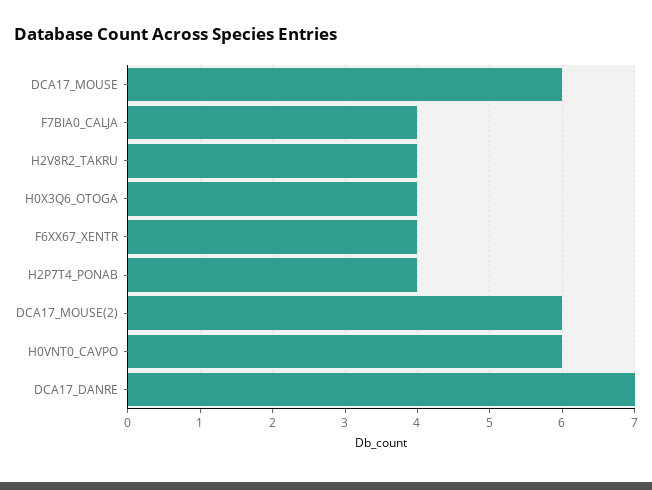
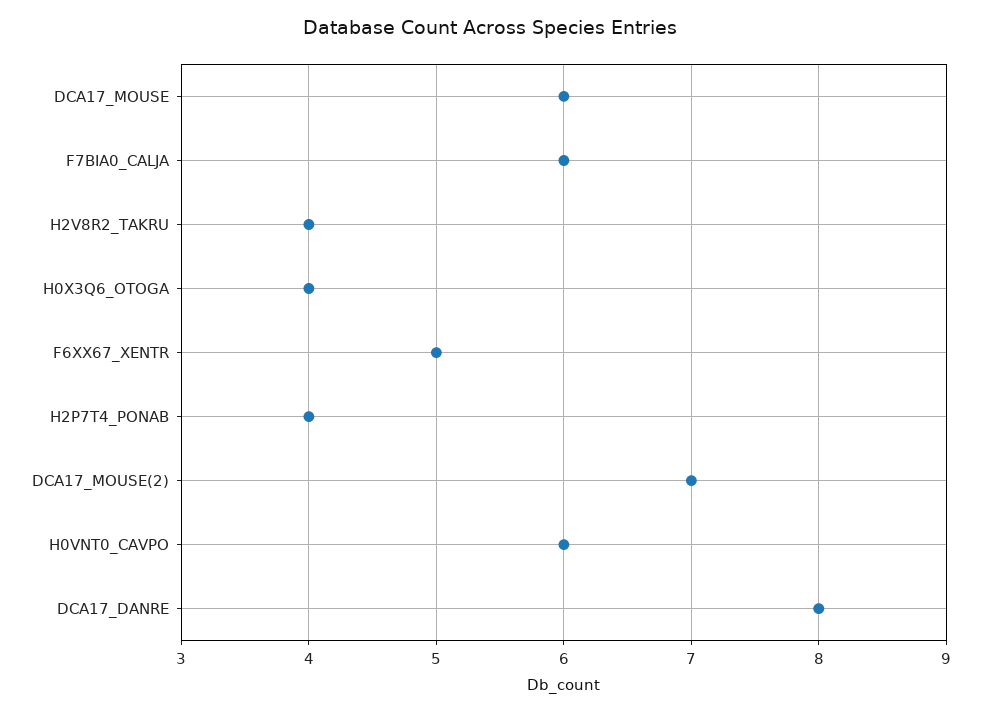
  {
    "DCA17_MOUSE": 6,
-   "F7BIA0_CALJA": 4,
+   "F7BIA0_CALJA": 6,
    "H2V8R2_TAKRU": 4,
    "H0X3Q6_OTOGA": 4,
-   "F6XX67_XENTR": 4,
+   "F6XX67_XENTR": 5,
    "H2P7T4_PONAB": 4,
-   "DCA17_MOUSE(2)": 6,
+   "DCA17_MOUSE(2)": 7,
    "H0VNT0_CAVPO": 6,
-   "DCA17_DANRE": 7
+   "DCA17_DANRE": 8
  }

